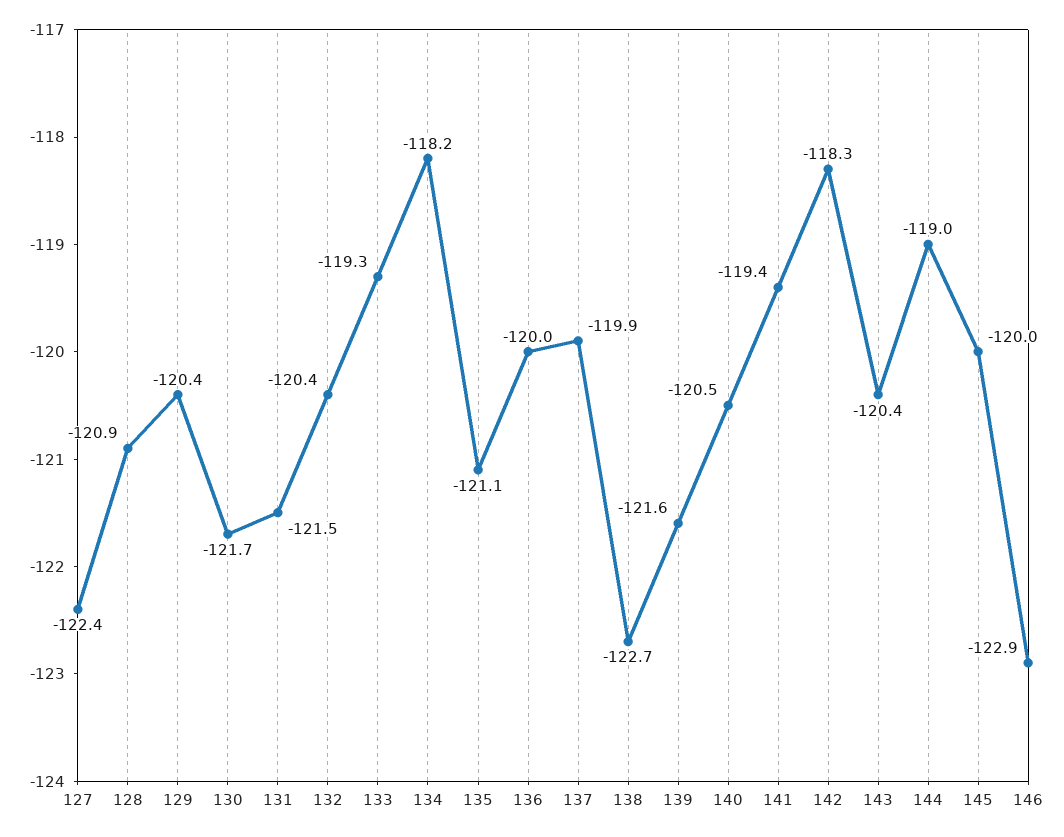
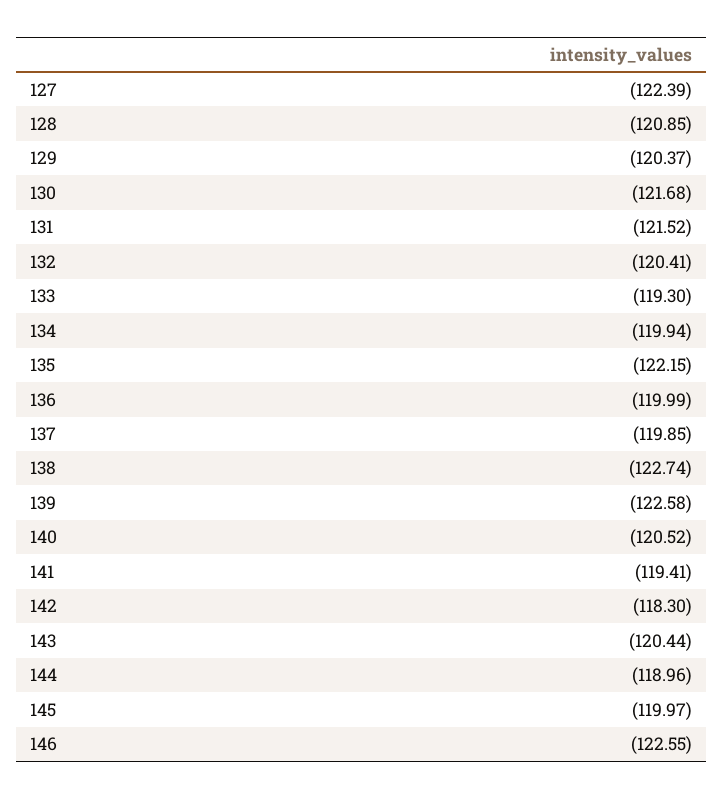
  {
    "127": -122.39,
    "128": -120.85,
    "129": -120.37,
    "130": -121.68,
    "131": -121.52,
    "132": -120.41,
    "133": -119.3,
-   "134": -118.2,
+   "134": -119.94,
-   "135": -121.1,
+   "135": -122.15,
    "136": -119.99,
    "137": -119.85,
    "138": -122.74,
-   "139": -121.6,
+   "139": -122.58,
    "140": -120.52,
    "141": -119.41,
    "142": -118.3,
    "143": -120.44,
    "144": -118.96,
    "145": -119.97,
-   "146": -122.9
+   "146": -122.55
  }

